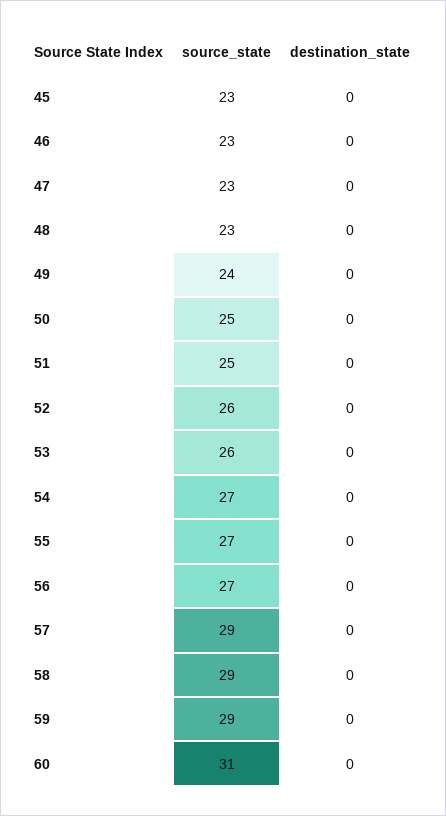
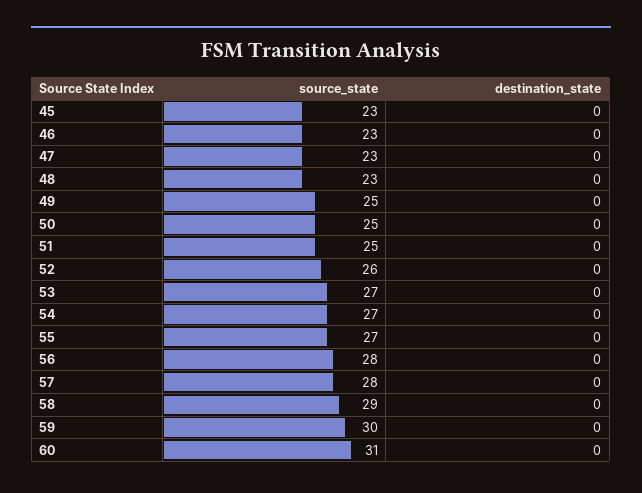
  {
    "source_state": {
      "45": 23,
      "46": 23,
      "47": 23,
      "48": 23,
-     "49": 24,
+     "49": 25,
      "50": 25,
      "51": 25,
      "52": 26,
-     "53": 26,
+     "53": 27,
      "54": 27,
      "55": 27,
-     "56": 27,
+     "56": 28,
-     "57": 29,
+     "57": 28,
      "58": 29,
-     "59": 29,
+     "59": 30,
      "60": 31
    },
    "destination_state": {
      "45": 0,
      "46": 0,
      "47": 0,
      "48": 0,
      "49": 0,
      "50": 0,
      "51": 0,
      "52": 0,
      "53": 0,
      "54": 0,
      "55": 0,
      "56": 0,
      "57": 0,
      "58": 0,
      "59": 0,
      "60": 0
    }
  }

